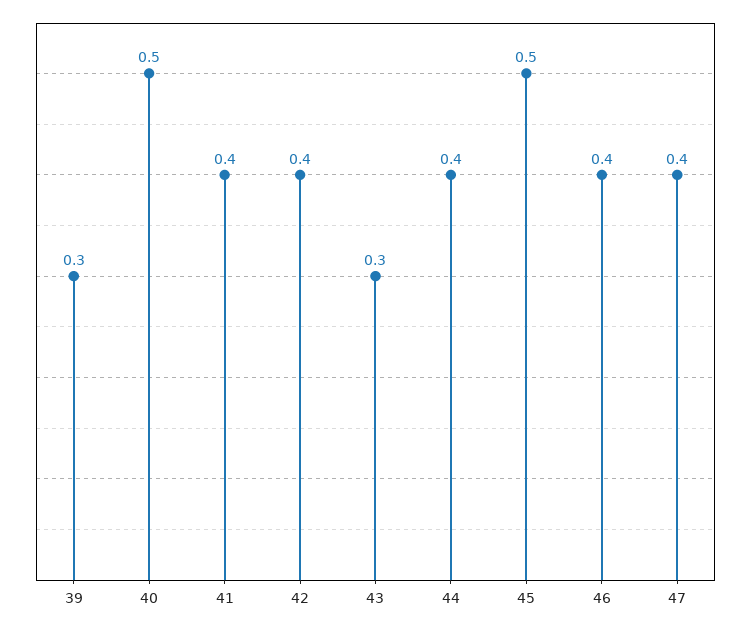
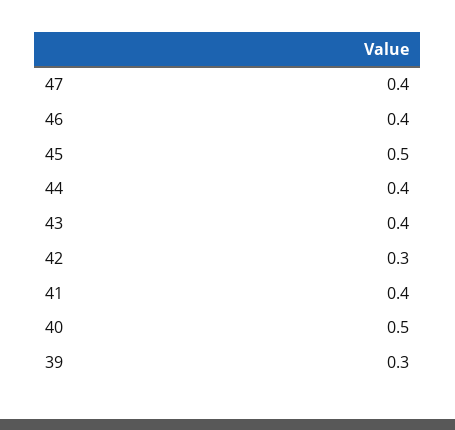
  {
    "39": 0.3,
    "40": 0.5,
    "41": 0.4,
-   "42": 0.4,
+   "42": 0.3,
-   "43": 0.3,
+   "43": 0.4,
    "44": 0.4,
    "45": 0.5,
    "46": 0.4,
    "47": 0.4
  }

